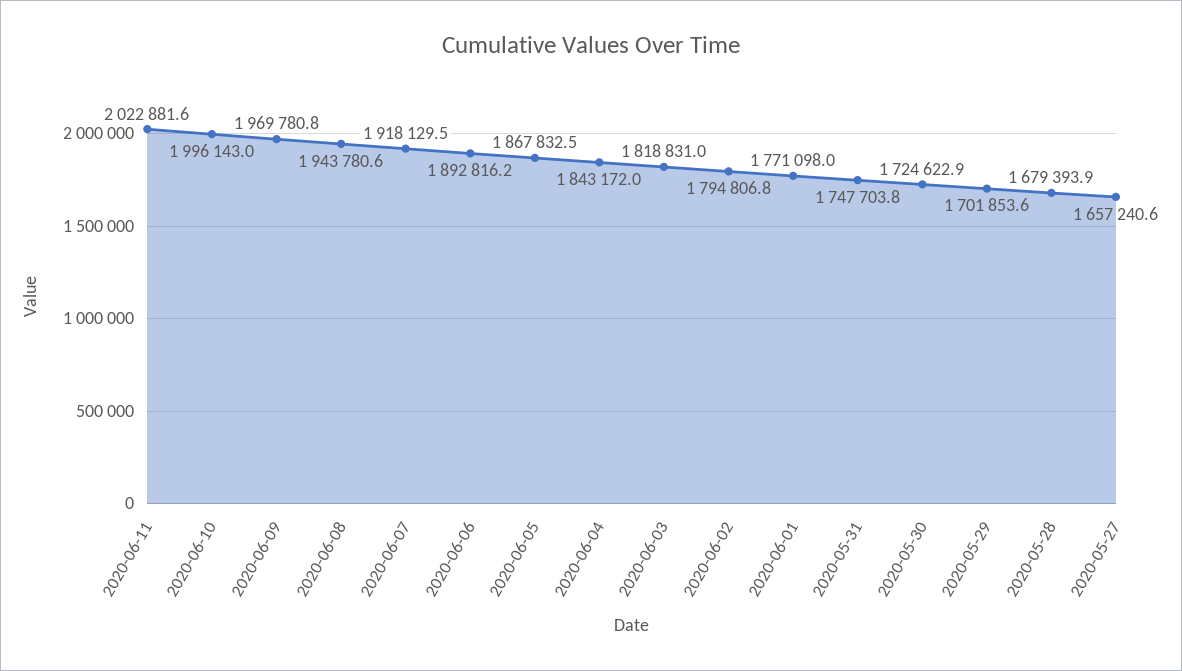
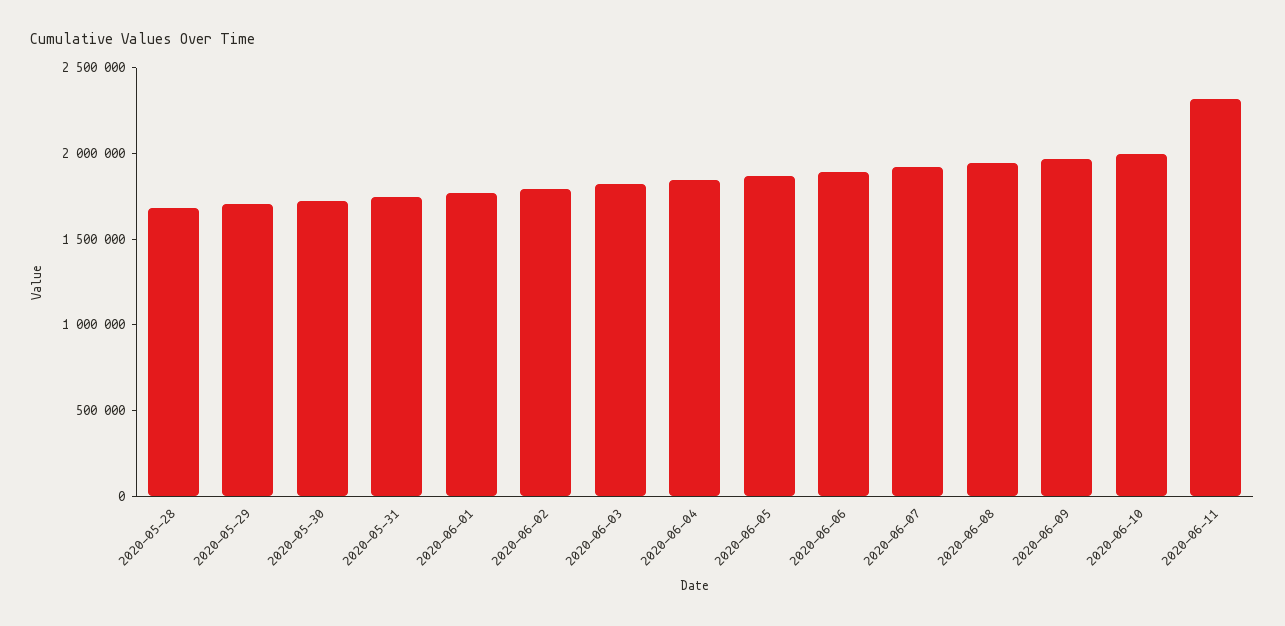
  {
-   "2020-06-11": 2022881.6,
+   "2020-06-11": 2300000,
    "2020-06-10": 1996143,
    "2020-06-09": 1969780.8,
    "2020-06-08": 1943780.6,
    "2020-06-07": 1918129.5,
    "2020-06-06": 1892816.2,
    "2020-06-05": 1867832.5,
    "2020-06-04": 1843172,
    "2020-06-03": 1818831,
    "2020-06-02": 1794806.8,
    "2020-06-01": 1771098,
    "2020-05-31": 1747703.8,
    "2020-05-30": 1724622.9,
    "2020-05-29": 1701853.6,
-   "2020-05-28": 1679393.9,
+   "2020-05-28": 1679393.9
-   "2020-05-27": 1657240.6
  }

